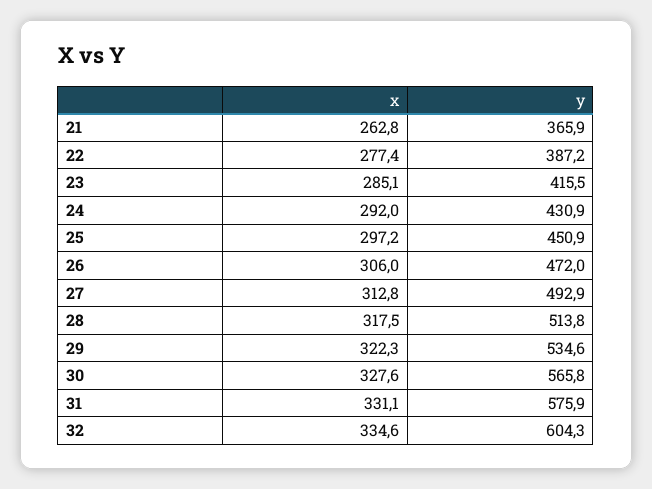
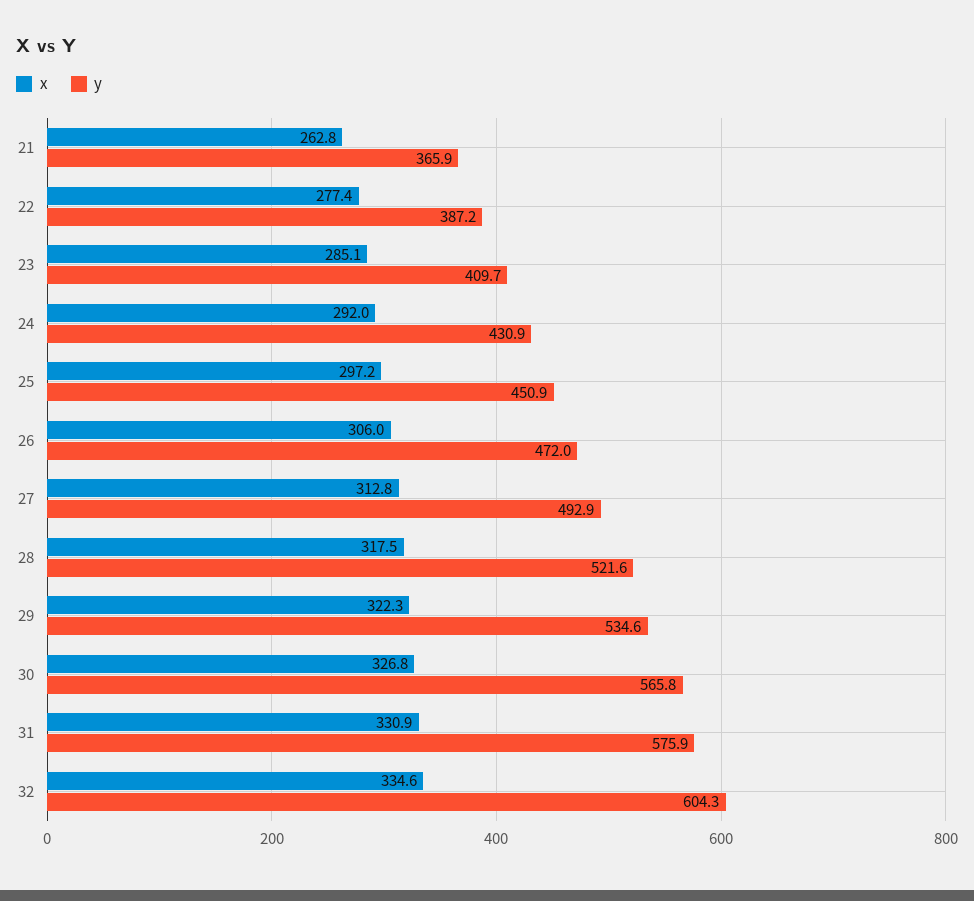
  {
    "x": {
      "21": 262.8,
      "22": 277.4,
      "23": 285.1,
      "24": 292,
      "25": 297.2,
      "26": 306,
      "27": 312.8,
      "28": 317.5,
      "29": 322.3,
-     "30": 327.6,
+     "30": 326.8,
-     "31": 331.1,
+     "31": 330.9,
      "32": 334.6
    },
    "y": {
      "21": 365.9,
      "22": 387.2,
-     "23": 415.5,
+     "23": 409.7,
      "24": 430.9,
      "25": 450.9,
      "26": 472,
      "27": 492.9,
-     "28": 513.8,
+     "28": 521.6,
      "29": 534.6,
      "30": 565.8,
      "31": 575.9,
      "32": 604.3
    }
  }

